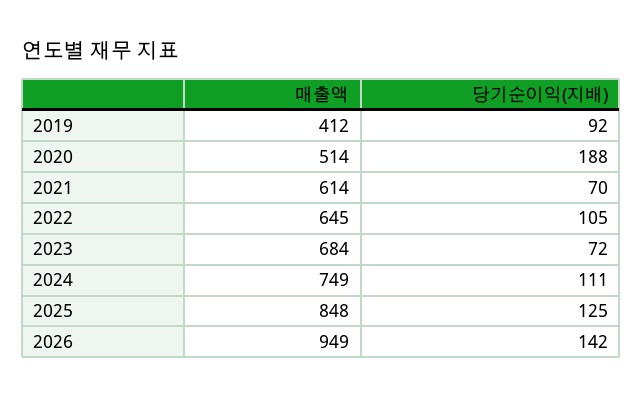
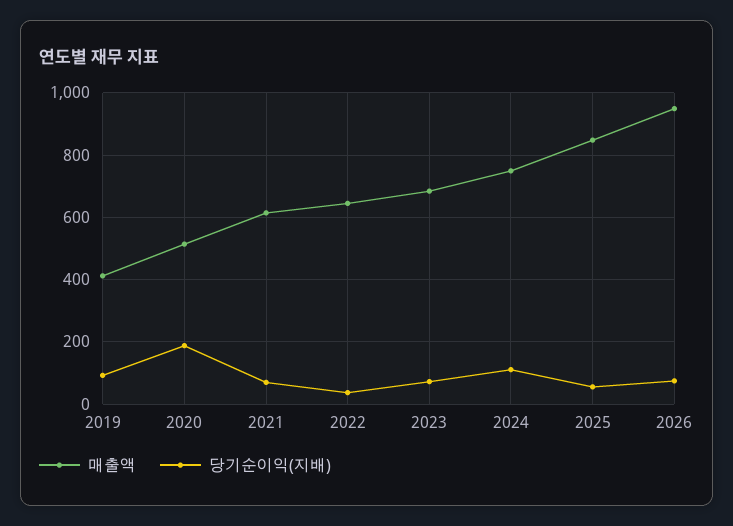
  {
    "매출액": {
      "2019": 412,
      "2020": 514,
      "2021": 614,
      "2022": 645,
      "2023": 684,
      "2024": 749,
      "2025": 848,
      "2026": 949
    },
    "당기순이익(지배)": {
      "2019": 92,
      "2020": 188,
      "2021": 70,
-     "2022": 105,
+     "2022": 40,
      "2023": 72,
      "2024": 111,
-     "2025": 125,
+     "2025": 60,
-     "2026": 142
+     "2026": 80
    }
  }

